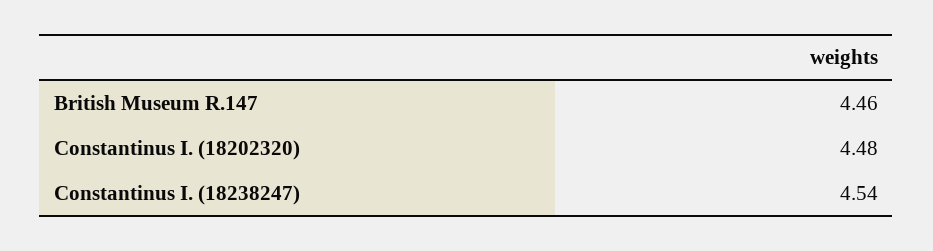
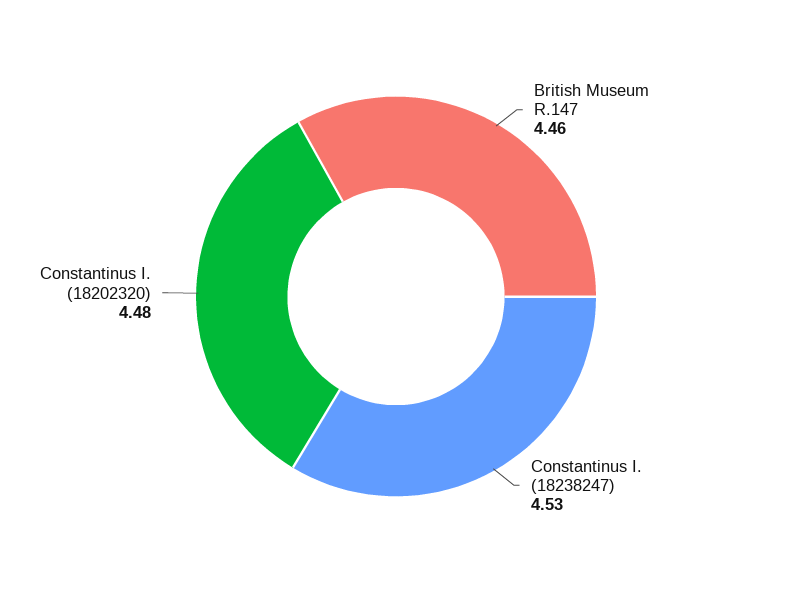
  {
    "British Museum R.147": 4.46,
    "Constantinus I. (18202320)": 4.48,
-   "Constantinus I. (18238247)": 4.54
+   "Constantinus I. (18238247)": 4.53
  }

